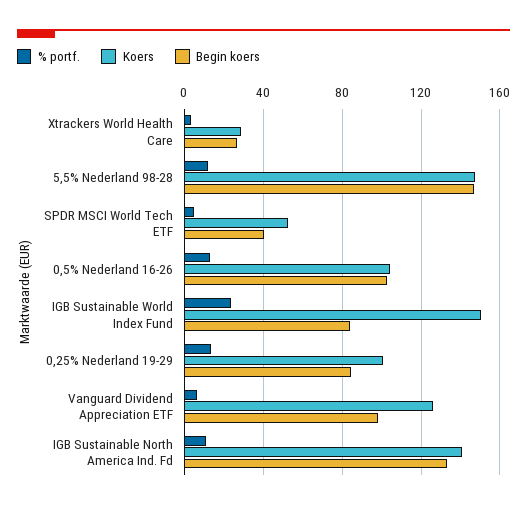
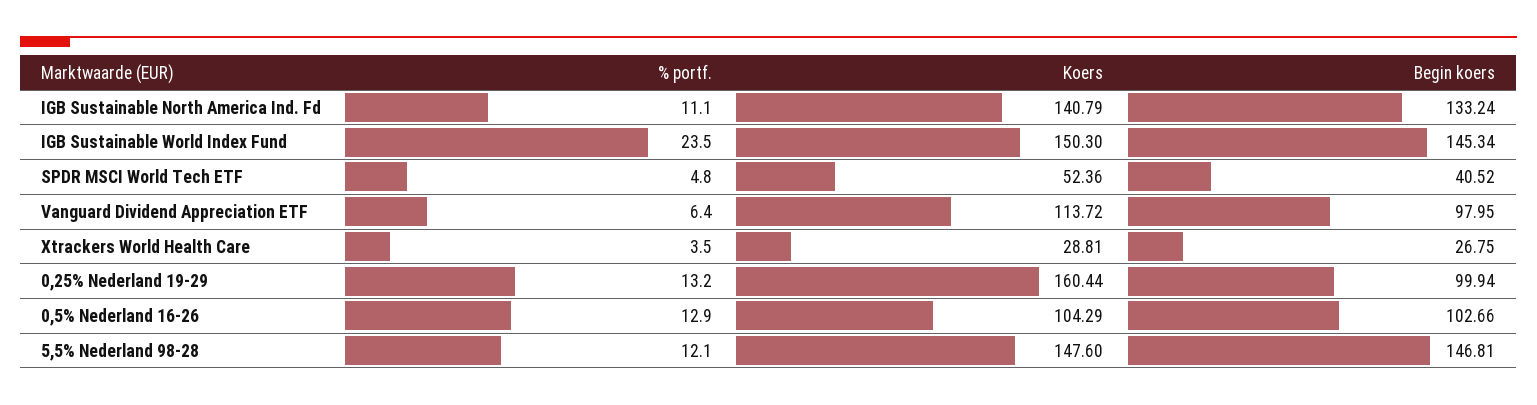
  {
    "% portf.": {
      "Xtrackers World Health Care": 3.5,
      "5,5% Nederland 98-28": 12.1,
      "SPDR MSCI World Tech ETF": 4.8,
      "0,5% Nederland 16-26": 12.9,
      "IGB Sustainable World Index Fund": 23.5,
      "0,25% Nederland 19-29": 13.2,
      "Vanguard Dividend Appreciation ETF": 6.4,
      "IGB Sustainable North America Ind. Fd": 11.1
    },
    "Koers": {
      "Xtrackers World Health Care": 28.81,
      "5,5% Nederland 98-28": 147.6,
      "SPDR MSCI World Tech ETF": 52.36,
      "0,5% Nederland 16-26": 104.29,
      "IGB Sustainable World Index Fund": 150.3,
-     "0,25% Nederland 19-29": 100,
+     "0,25% Nederland 19-29": 160.44,
-     "Vanguard Dividend Appreciation ETF": 125,
+     "Vanguard Dividend Appreciation ETF": 113.72,
      "IGB Sustainable North America Ind. Fd": 140.79
    },
    "Begin koers": {
      "Xtrackers World Health Care": 26.75,
      "5,5% Nederland 98-28": 146.81,
      "SPDR MSCI World Tech ETF": 40.52,
      "0,5% Nederland 16-26": 102.66,
-     "IGB Sustainable World Index Fund": 85,
+     "IGB Sustainable World Index Fund": 145.34,
-     "0,25% Nederland 19-29": 85,
+     "0,25% Nederland 19-29": 99.94,
      "Vanguard Dividend Appreciation ETF": 97.95,
      "IGB Sustainable North America Ind. Fd": 133.24
    }
  }

